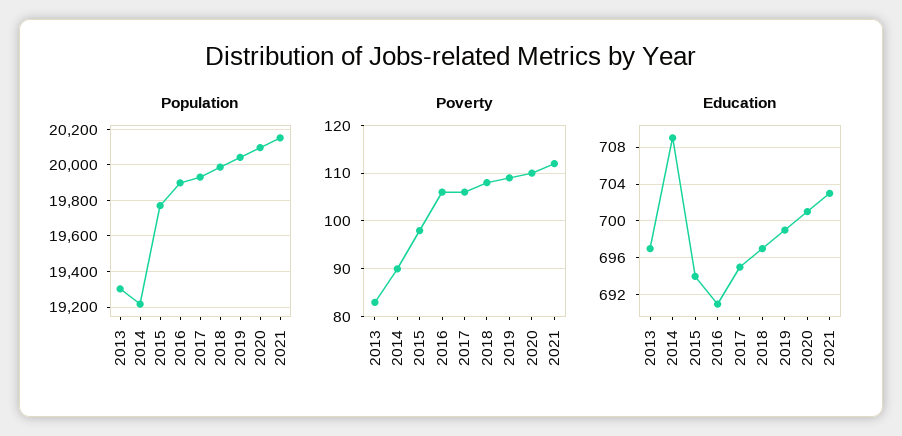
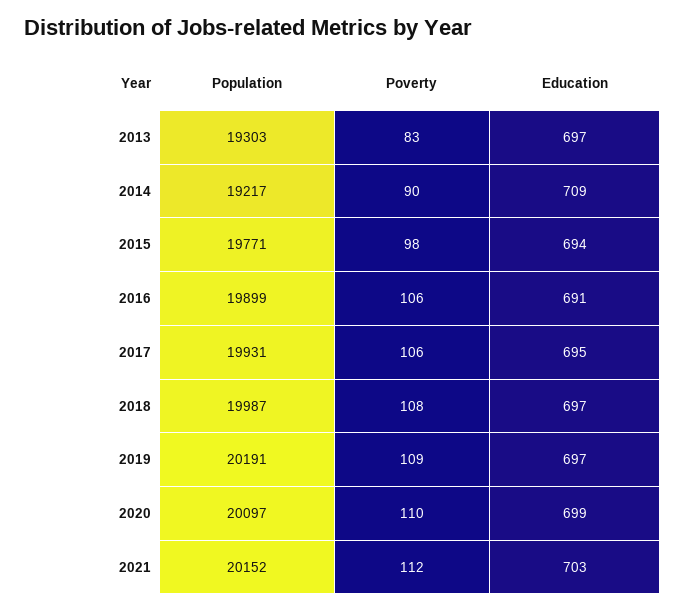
  {
    "Population": {
      "2013": 19303,
      "2014": 19217,
      "2015": 19771,
      "2016": 19899,
      "2017": 19931,
      "2018": 19987,
-     "2019": 20050,
+     "2019": 20191,
      "2020": 20097,
      "2021": 20152
    },
    "Poverty": {
      "2013": 83,
      "2014": 90,
      "2015": 98,
      "2016": 106,
      "2017": 106,
      "2018": 108,
      "2019": 109,
      "2020": 110,
      "2021": 112
    },
    "Education": {
      "2013": 697,
      "2014": 709,
      "2015": 694,
      "2016": 691,
      "2017": 695,
      "2018": 697,
-     "2019": 699,
+     "2019": 697,
-     "2020": 701,
+     "2020": 699,
      "2021": 703
    }
  }

